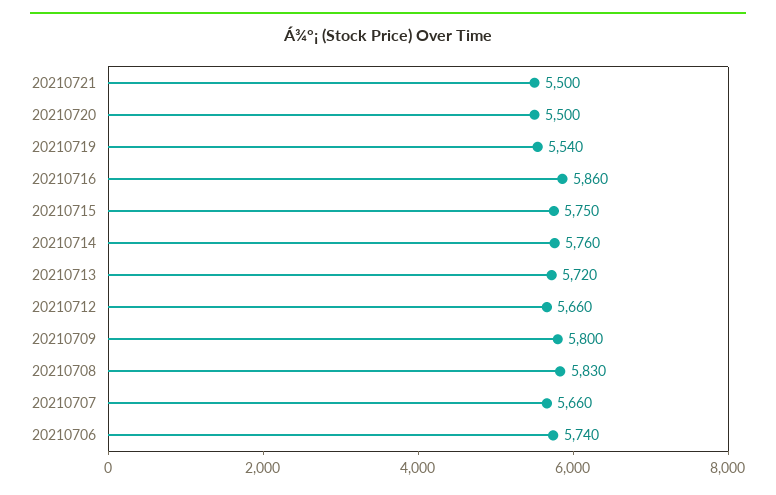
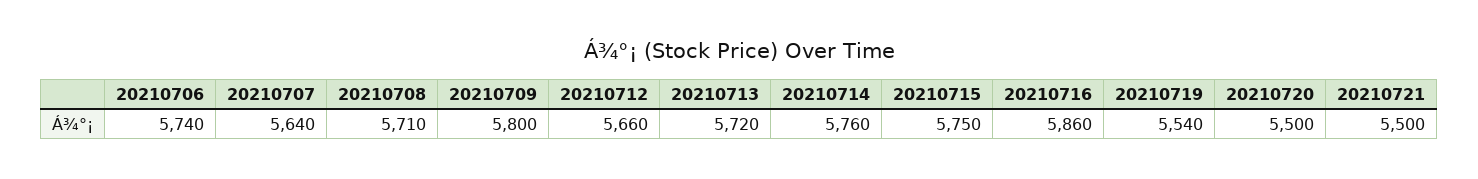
  {
    "20210721": 5500,
    "20210720": 5500,
    "20210719": 5540,
    "20210716": 5860,
    "20210715": 5750,
    "20210714": 5760,
    "20210713": 5720,
    "20210712": 5660,
    "20210709": 5800,
-   "20210708": 5830,
+   "20210708": 5710,
-   "20210707": 5660,
+   "20210707": 5640,
    "20210706": 5740
  }

